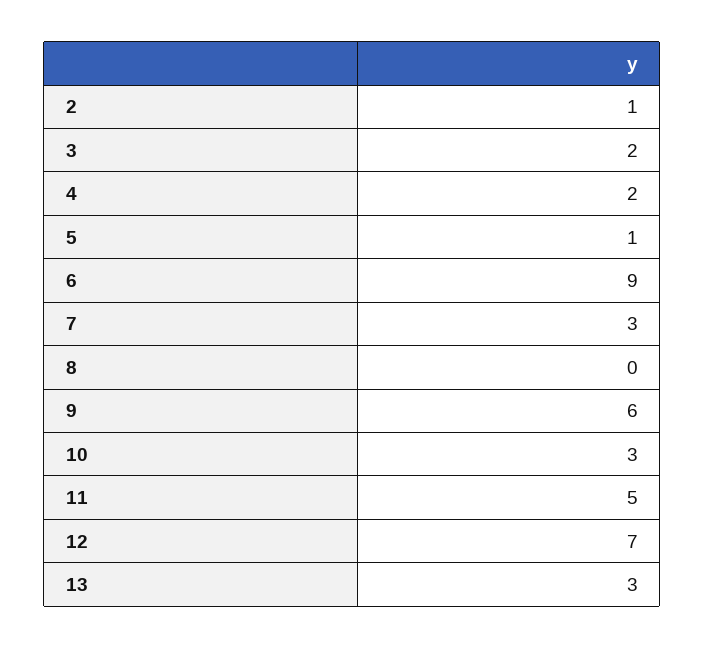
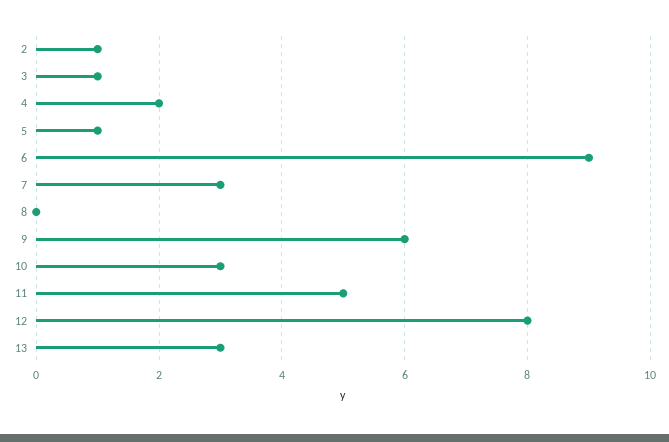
  {
    "2": 1,
-   "3": 2,
+   "3": 1,
    "4": 2,
    "5": 1,
    "6": 9,
    "7": 3,
    "8": 0,
    "9": 6,
    "10": 3,
    "11": 5,
-   "12": 7,
+   "12": 8,
    "13": 3
  }

